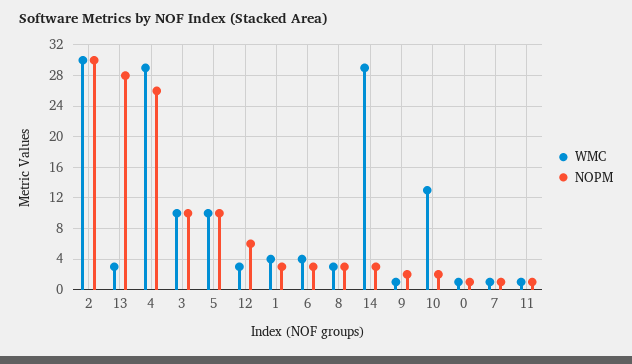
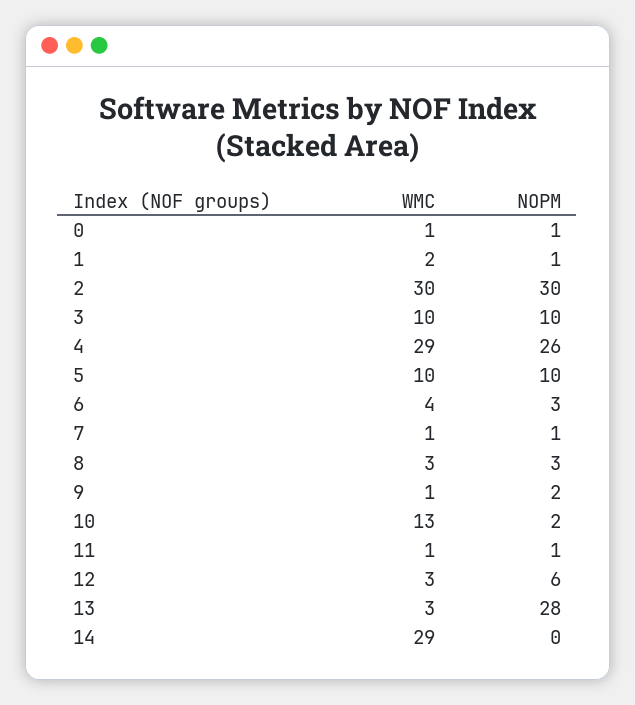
  {
    "WMC": {
      "2": 30,
      "13": 3,
      "4": 29,
      "3": 10,
      "5": 10,
      "12": 3,
-     "1": 4,
+     "1": 2,
      "6": 4,
      "8": 3,
      "14": 29,
      "9": 1,
      "10": 13,
      "0": 1,
      "7": 1,
      "11": 1
    },
    "NOPM": {
      "2": 30,
      "13": 28,
      "4": 26,
      "3": 10,
      "5": 10,
      "12": 6,
-     "1": 3,
+     "1": 1,
      "6": 3,
      "8": 3,
-     "14": 3,
+     "14": 0,
      "9": 2,
      "10": 2,
      "0": 1,
      "7": 1,
      "11": 1
    }
  }

